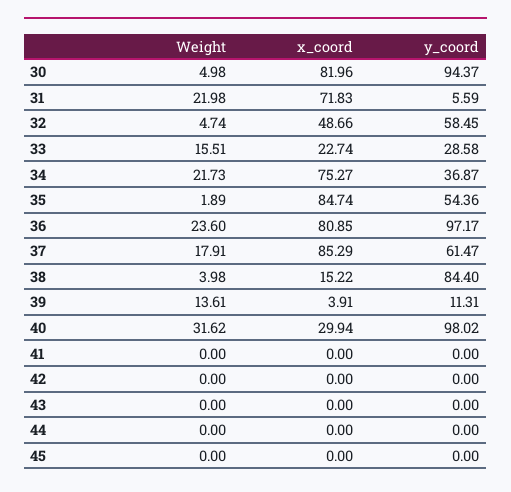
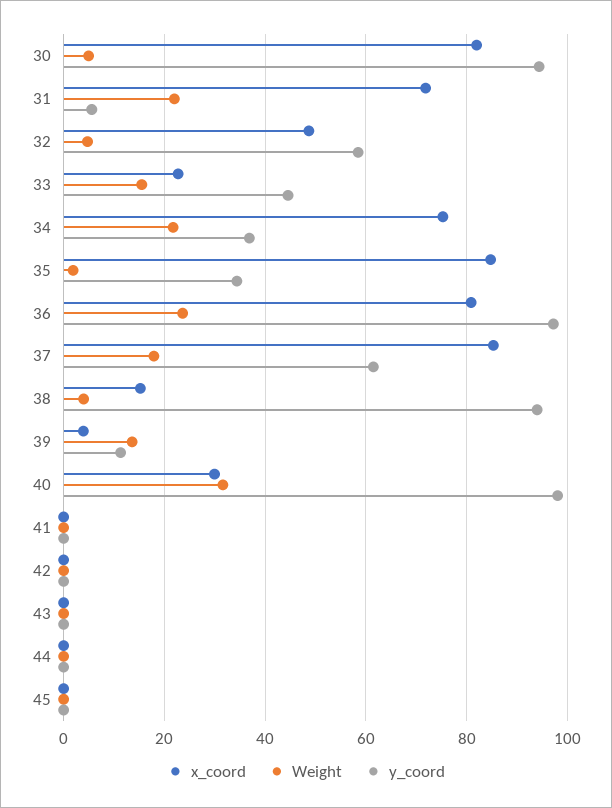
  {
    "Weight": {
      "30": 4.98,
      "31": 21.98,
      "32": 4.74,
      "33": 15.51,
      "34": 21.73,
      "35": 1.89,
      "36": 23.6,
      "37": 17.91,
      "38": 3.98,
      "39": 13.61,
      "40": 31.62,
      "41": 0,
      "42": 0,
      "43": 0,
      "44": 0,
      "45": 0
    },
    "x_coord": {
      "30": 81.96,
      "31": 71.83,
      "32": 48.66,
      "33": 22.74,
      "34": 75.27,
      "35": 84.74,
      "36": 80.85,
      "37": 85.29,
      "38": 15.22,
      "39": 3.91,
      "40": 29.94,
      "41": 0,
      "42": 0,
      "43": 0,
      "44": 0,
      "45": 0
    },
    "y_coord": {
      "30": 94.37,
      "31": 5.59,
      "32": 58.45,
-     "33": 28.58,
+     "33": 44,
      "34": 36.87,
-     "35": 54.36,
+     "35": 34,
      "36": 97.17,
      "37": 61.47,
-     "38": 84.4,
+     "38": 94,
      "39": 11.31,
      "40": 98.02,
      "41": 0,
      "42": 0,
      "43": 0,
      "44": 0,
      "45": 0
    }
  }

